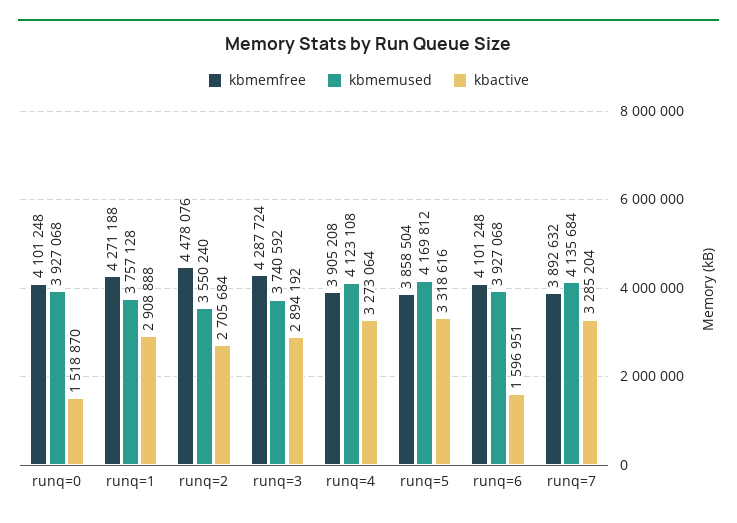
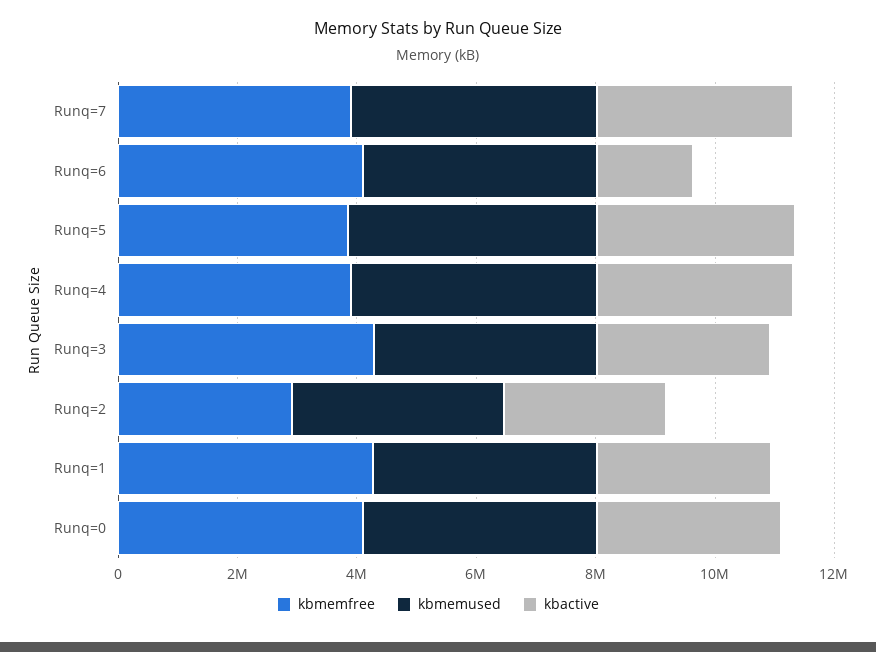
  {
    "kbmemfree": {
      "runq=0": 4101248,
      "runq=1": 4271188,
-     "runq=2": 4478076,
+     "runq=2": 3000000,
      "runq=3": 4287724,
      "runq=4": 3905208,
      "runq=5": 3858504,
      "runq=6": 4101248,
      "runq=7": 3892632
    },
    "kbmemused": {
      "runq=0": 3927068,
      "runq=1": 3757128,
      "runq=2": 3550240,
      "runq=3": 3740592,
      "runq=4": 4123108,
      "runq=5": 4169812,
      "runq=6": 3927068,
      "runq=7": 4135684
    },
    "kbactive": {
-     "runq=0": 1518870,
+     "runq=0": 3000000,
      "runq=1": 2908888,
      "runq=2": 2705684,
      "runq=3": 2894192,
      "runq=4": 3273064,
      "runq=5": 3318616,
      "runq=6": 1596951,
      "runq=7": 3285204
    }
  }

